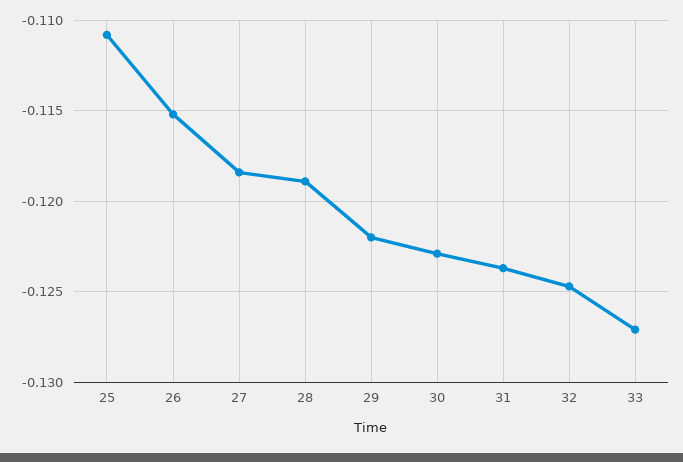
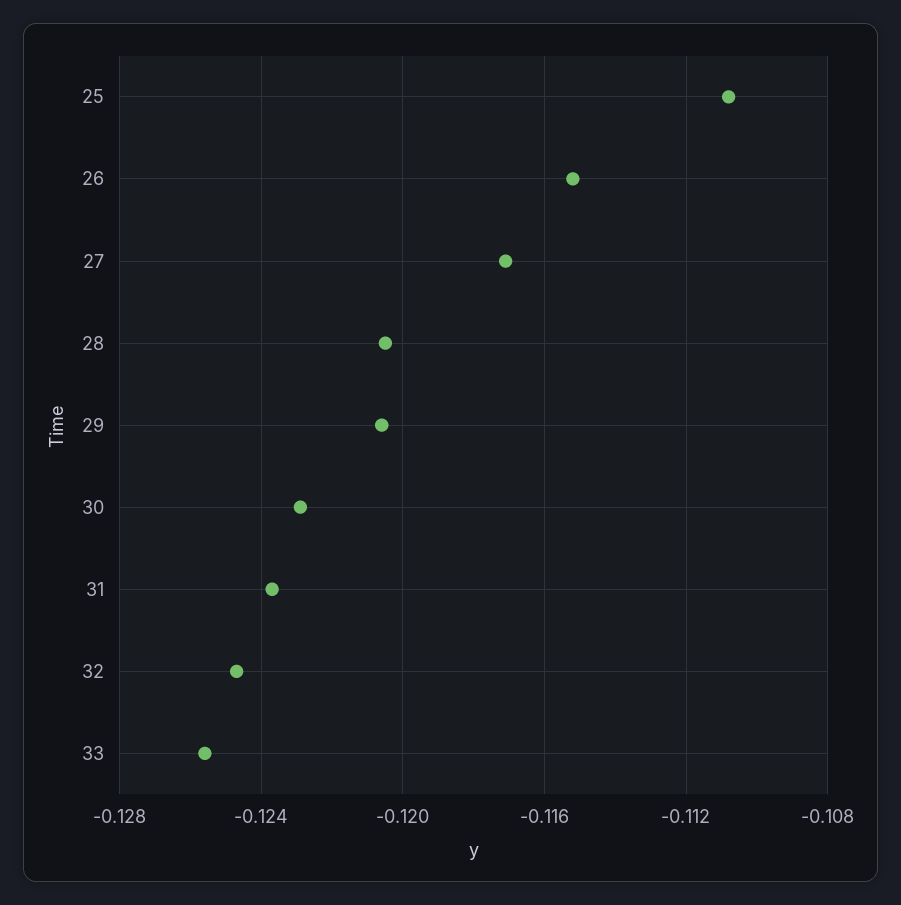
  {
    "25": -0.111,
    "26": -0.115,
-   "27": -0.1185,
+   "27": -0.117,
-   "28": -0.119,
+   "28": -0.1205,
-   "29": -0.122,
+   "29": -0.1205,
    "30": -0.123,
    "31": -0.1235,
    "32": -0.1245,
-   "33": -0.127
+   "33": -0.1255
  }

